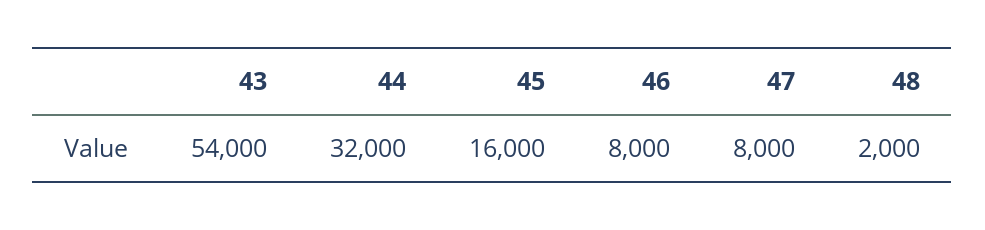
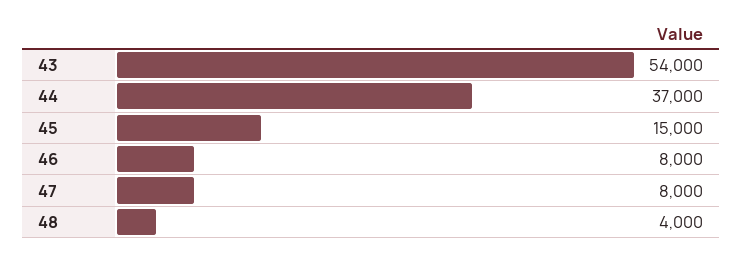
  {
    "43": 54000,
-   "44": 32000,
+   "44": 37000,
-   "45": 16000,
+   "45": 15000,
    "46": 8000,
    "47": 8000,
-   "48": 2000
+   "48": 4000
  }

